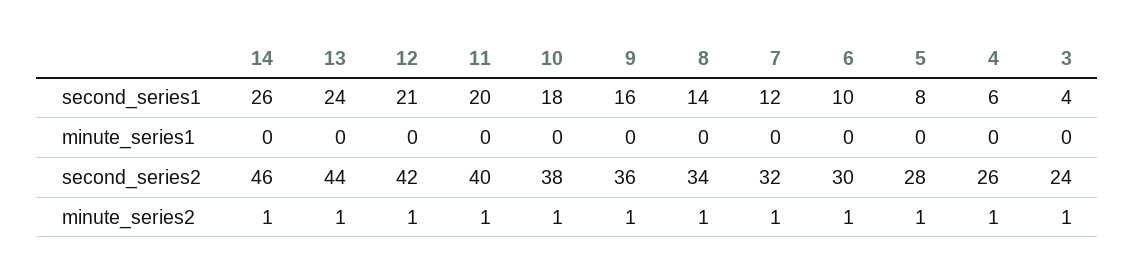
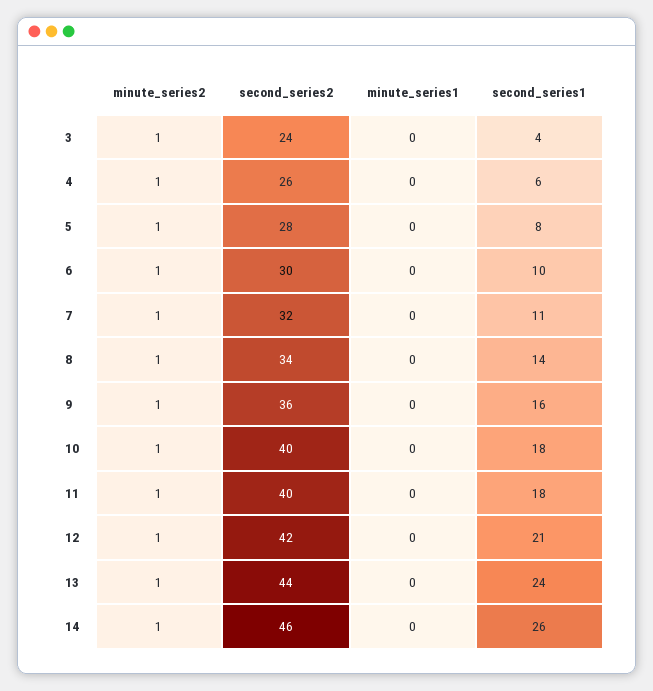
  {
    "14": {
      "second_series1": 26,
      "minute_series1": 0,
      "second_series2": 46,
      "minute_series2": 1
    },
    "13": {
      "second_series1": 24,
      "minute_series1": 0,
      "second_series2": 44,
      "minute_series2": 1
    },
    "12": {
      "second_series1": 21,
      "minute_series1": 0,
      "second_series2": 42,
      "minute_series2": 1
    },
    "11": {
-     "second_series1": 20,
+     "second_series1": 18,
      "minute_series1": 0,
      "second_series2": 40,
      "minute_series2": 1
    },
    "10": {
      "second_series1": 18,
      "minute_series1": 0,
-     "second_series2": 38,
+     "second_series2": 40,
      "minute_series2": 1
    },
    "9": {
      "second_series1": 16,
      "minute_series1": 0,
      "second_series2": 36,
      "minute_series2": 1
    },
    "8": {
      "second_series1": 14,
      "minute_series1": 0,
      "second_series2": 34,
      "minute_series2": 1
    },
    "7": {
-     "second_series1": 12,
+     "second_series1": 11,
      "minute_series1": 0,
      "second_series2": 32,
      "minute_series2": 1
    },
    "6": {
      "second_series1": 10,
      "minute_series1": 0,
      "second_series2": 30,
      "minute_series2": 1
    },
    "5": {
      "second_series1": 8,
      "minute_series1": 0,
      "second_series2": 28,
      "minute_series2": 1
    },
    "4": {
      "second_series1": 6,
      "minute_series1": 0,
      "second_series2": 26,
      "minute_series2": 1
    },
    "3": {
      "second_series1": 4,
      "minute_series1": 0,
      "second_series2": 24,
      "minute_series2": 1
    }
  }

